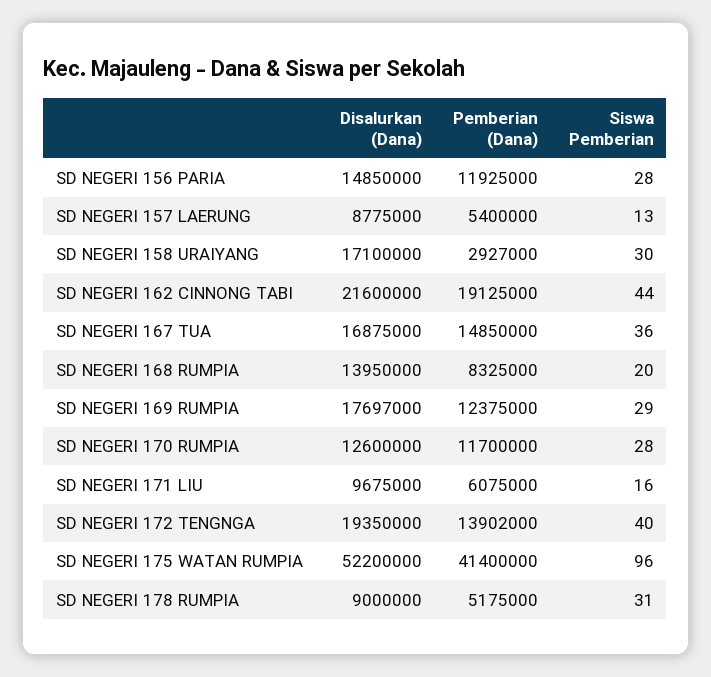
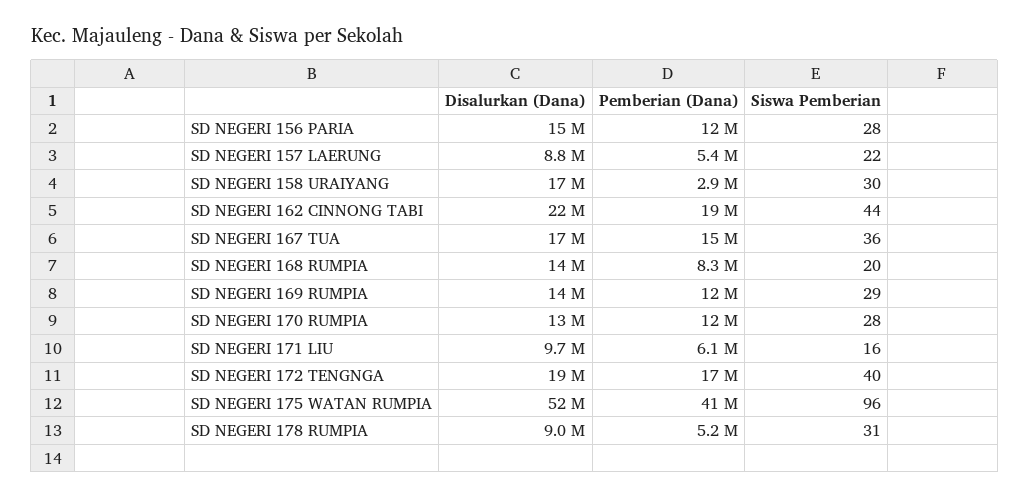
  {
    "Disalurkan (Dana)": {
      "SD NEGERI 156 PARIA": 14850000,
      "SD NEGERI 157 LAERUNG": 8775000,
      "SD NEGERI 158 URAIYANG": 17100000,
      "SD NEGERI 162 CINNONG TABI": 21600000,
      "SD NEGERI 167 TUA": 16875000,
      "SD NEGERI 168 RUMPIA": 13950000,
-     "SD NEGERI 169 RUMPIA": 17697000,
+     "SD NEGERI 169 RUMPIA": 14000000,
      "SD NEGERI 170 RUMPIA": 12600000,
      "SD NEGERI 171 LIU": 9675000,
      "SD NEGERI 172 TENGNGA": 19350000,
      "SD NEGERI 175 WATAN RUMPIA": 52200000,
      "SD NEGERI 178 RUMPIA": 9000000
    },
    "Pemberian (Dana)": {
      "SD NEGERI 156 PARIA": 11925000,
      "SD NEGERI 157 LAERUNG": 5400000,
      "SD NEGERI 158 URAIYANG": 2927000,
      "SD NEGERI 162 CINNONG TABI": 19125000,
      "SD NEGERI 167 TUA": 14850000,
      "SD NEGERI 168 RUMPIA": 8325000,
      "SD NEGERI 169 RUMPIA": 12375000,
      "SD NEGERI 170 RUMPIA": 11700000,
      "SD NEGERI 171 LIU": 6075000,
-     "SD NEGERI 172 TENGNGA": 13902000,
+     "SD NEGERI 172 TENGNGA": 17000000,
      "SD NEGERI 175 WATAN RUMPIA": 41400000,
      "SD NEGERI 178 RUMPIA": 5175000
    },
    "Siswa Pemberian": {
      "SD NEGERI 156 PARIA": 28,
-     "SD NEGERI 157 LAERUNG": 13,
+     "SD NEGERI 157 LAERUNG": 22,
      "SD NEGERI 158 URAIYANG": 30,
      "SD NEGERI 162 CINNONG TABI": 44,
      "SD NEGERI 167 TUA": 36,
      "SD NEGERI 168 RUMPIA": 20,
      "SD NEGERI 169 RUMPIA": 29,
      "SD NEGERI 170 RUMPIA": 28,
      "SD NEGERI 171 LIU": 16,
      "SD NEGERI 172 TENGNGA": 40,
      "SD NEGERI 175 WATAN RUMPIA": 96,
      "SD NEGERI 178 RUMPIA": 31
    }
  }

